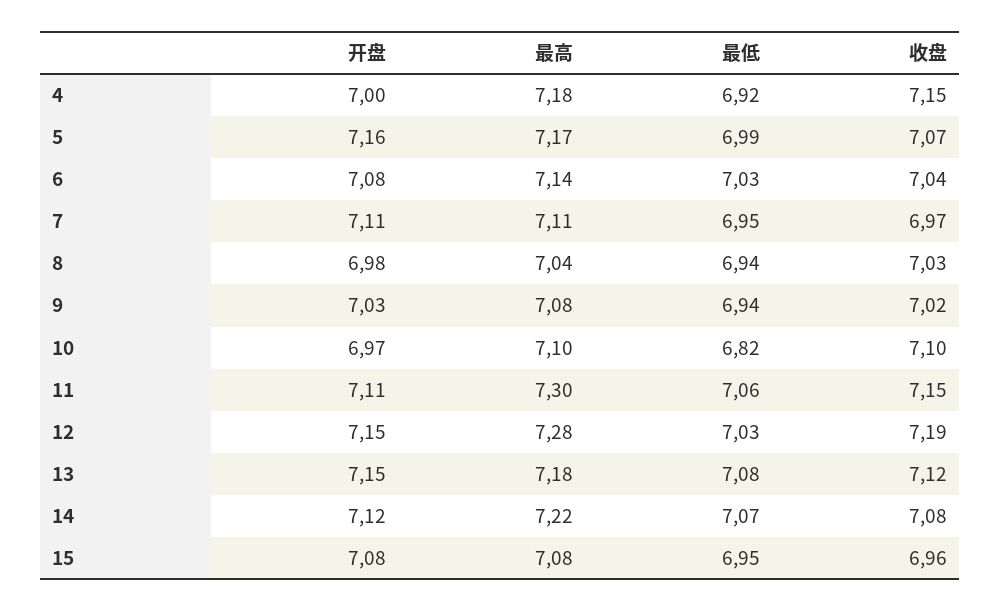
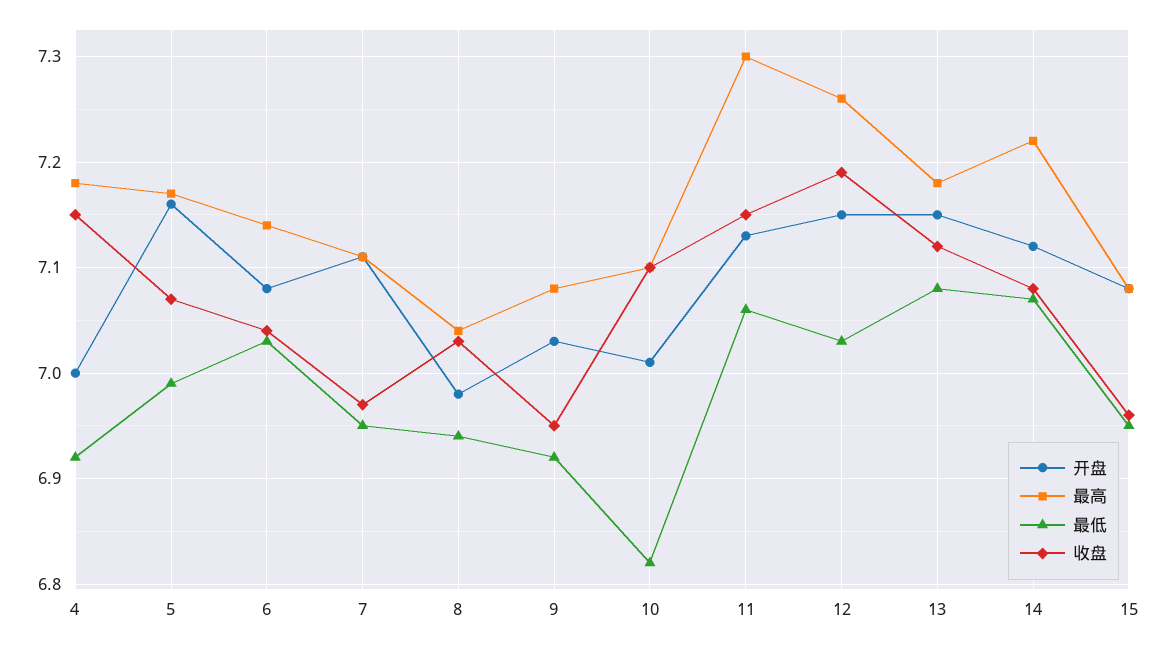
  {
    "开盘": {
      "4": 7,
      "5": 7.16,
      "6": 7.08,
      "7": 7.11,
      "8": 6.98,
      "9": 7.03,
-     "10": 6.97,
+     "10": 7.01,
-     "11": 7.11,
+     "11": 7.13,
      "12": 7.15,
      "13": 7.15,
      "14": 7.12,
      "15": 7.08
    },
    "最高": {
      "4": 7.18,
      "5": 7.17,
      "6": 7.14,
      "7": 7.11,
      "8": 7.04,
      "9": 7.08,
      "10": 7.1,
      "11": 7.3,
-     "12": 7.28,
+     "12": 7.26,
      "13": 7.18,
      "14": 7.22,
      "15": 7.08
    },
    "最低": {
      "4": 6.92,
      "5": 6.99,
      "6": 7.03,
      "7": 6.95,
      "8": 6.94,
-     "9": 6.94,
+     "9": 6.92,
      "10": 6.82,
      "11": 7.06,
      "12": 7.03,
      "13": 7.08,
      "14": 7.07,
      "15": 6.95
    },
    "收盘": {
      "4": 7.15,
      "5": 7.07,
      "6": 7.04,
      "7": 6.97,
      "8": 7.03,
-     "9": 7.02,
+     "9": 6.95,
      "10": 7.1,
      "11": 7.15,
      "12": 7.19,
      "13": 7.12,
      "14": 7.08,
      "15": 6.96
    }
  }

